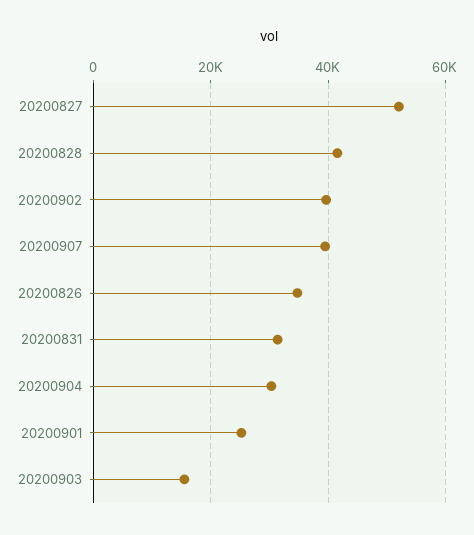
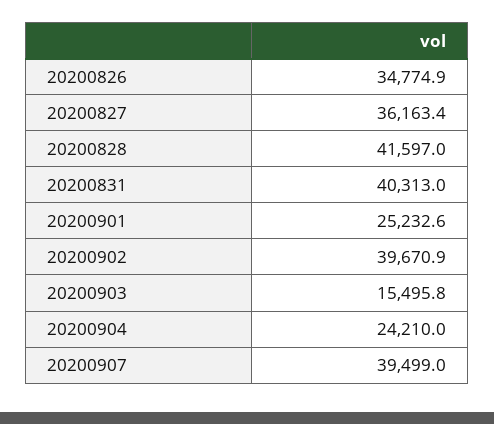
  {
-   "20200827": 52000,
+   "20200827": 36163.4,
    "20200828": 41597,
    "20200902": 39670.9,
    "20200907": 39499,
    "20200826": 34774.9,
-   "20200831": 32000,
+   "20200831": 40313,
-   "20200904": 30000,
+   "20200904": 24210,
    "20200901": 25232.6,
    "20200903": 15495.8
  }

